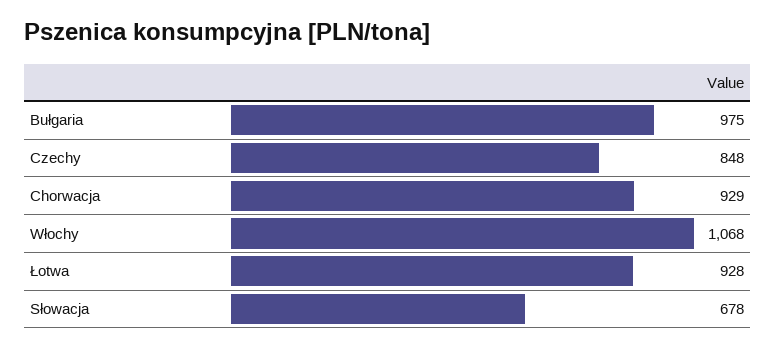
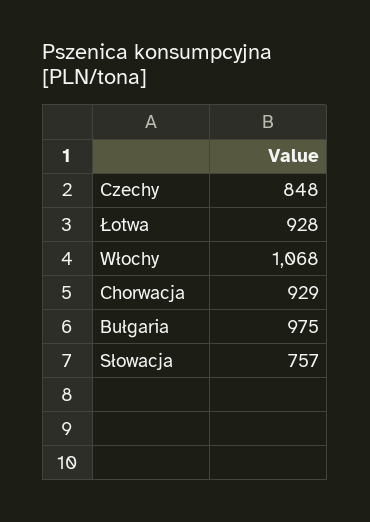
  {
    "Bułgaria": 975,
    "Czechy": 848,
    "Chorwacja": 929,
    "Włochy": 1068,
    "Łotwa": 928,
-   "Słowacja": 678
+   "Słowacja": 757
  }

